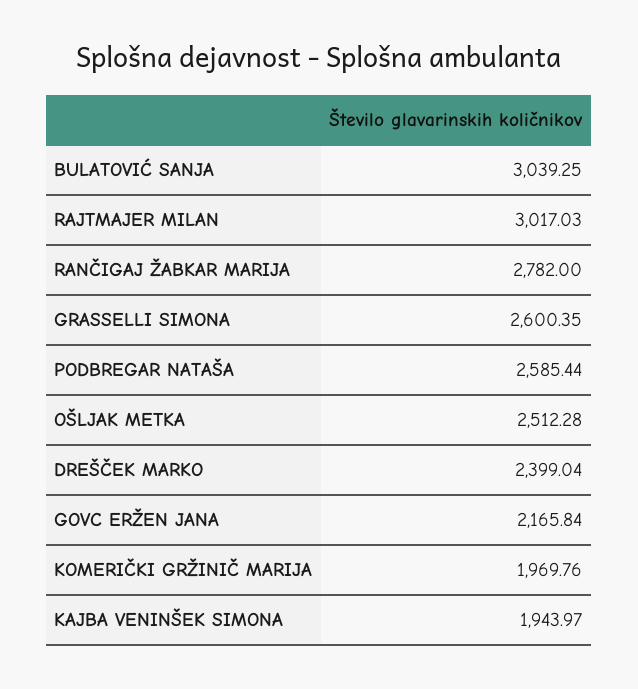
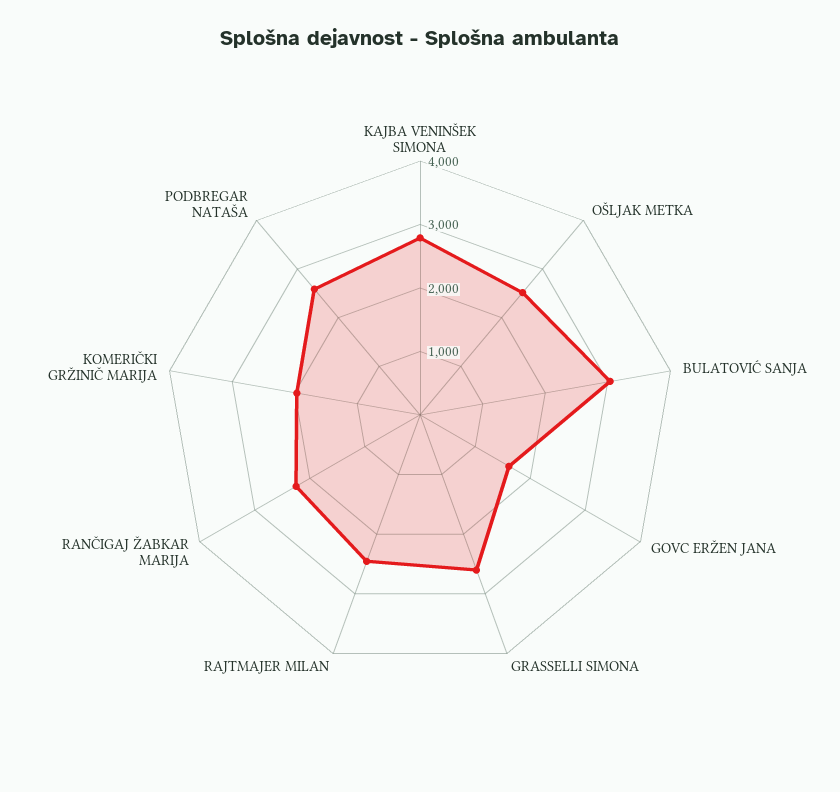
  {
    "BULATOVIĆ SANJA": 3039.25,
-   "RAJTMAJER MILAN": 3017.03,
+   "RAJTMAJER MILAN": 2400,
-   "RANČIGAJ ŽABKAR MARIJA": 2782,
+   "RANČIGAJ ŽABKAR MARIJA": 2200,
    "GRASSELLI SIMONA": 2600.35,
    "PODBREGAR NATAŠA": 2585.44,
    "OŠLJAK METKA": 2512.28,
-   "DREŠČEK MARKO": 2399.04,
-   "GOVC ERŽEN JANA": 2165.84,
+   "GOVC ERŽEN JANA": 1600,
    "KOMERIČKI GRŽINIČ MARIJA": 1969.76,
-   "KAJBA VENINŠEK SIMONA": 1943.97
+   "KAJBA VENINŠEK SIMONA": 2800
  }

